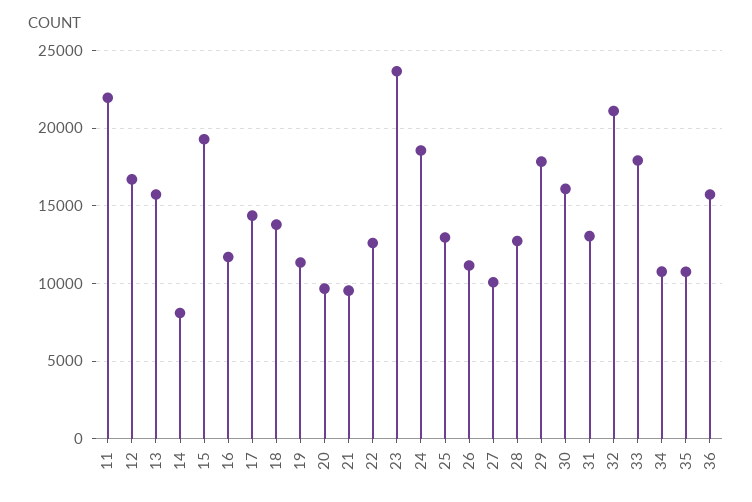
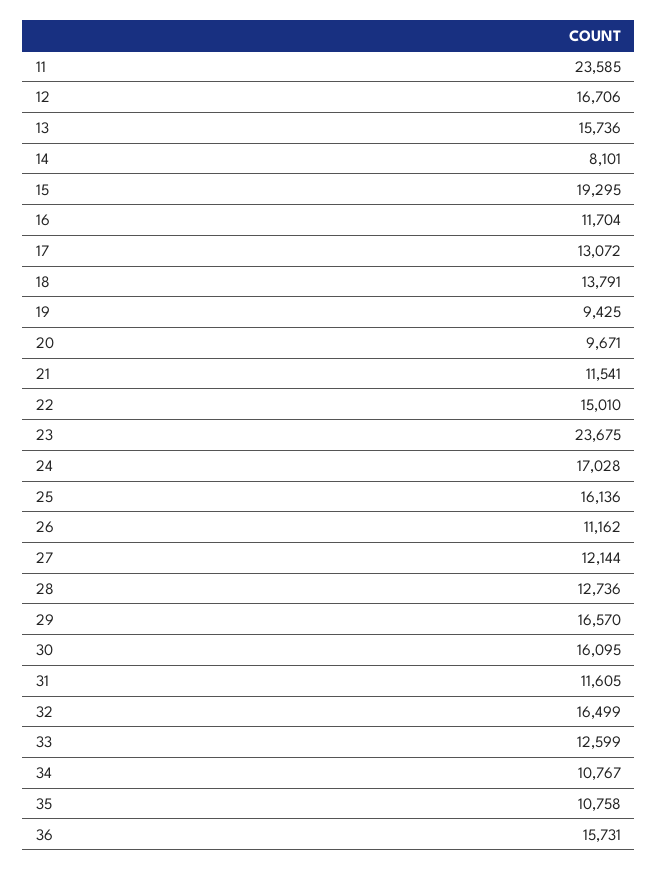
  {
-   "11": 22000,
+   "11": 23585,
    "12": 16706,
    "13": 15736,
    "14": 8101,
    "15": 19295,
    "16": 11704,
-   "17": 14500,
+   "17": 13072,
    "18": 13791,
-   "19": 11500,
+   "19": 9425,
    "20": 9671,
-   "21": 9500,
+   "21": 11541,
-   "22": 12500,
+   "22": 15010,
    "23": 23675,
-   "24": 18500,
+   "24": 17028,
-   "25": 13000,
+   "25": 16136,
    "26": 11162,
-   "27": 10000,
+   "27": 12144,
    "28": 12736,
-   "29": 18000,
+   "29": 16570,
    "30": 16095,
-   "31": 13000,
+   "31": 11605,
-   "32": 21000,
+   "32": 16499,
-   "33": 18000,
+   "33": 12599,
    "34": 10767,
    "35": 10758,
    "36": 15731
  }

